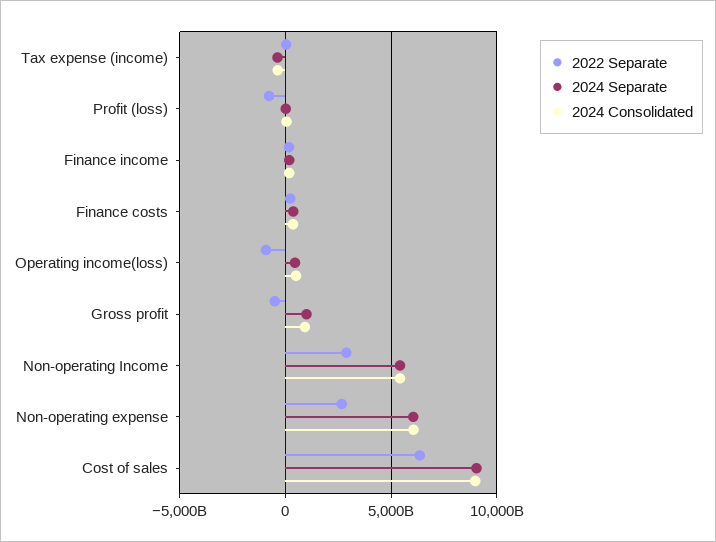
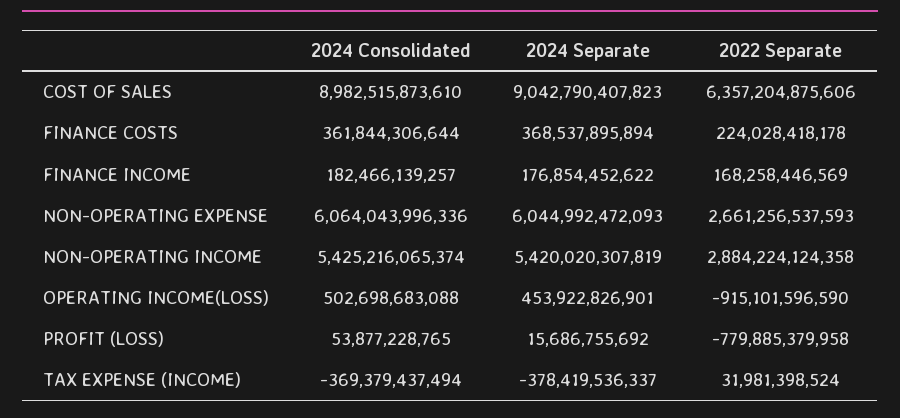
  {
    "2022 Separate": {
      "Tax expense (income)": 31981398524,
      "Profit (loss)": -779885379958,
      "Finance income": 168258446569,
      "Finance costs": 224028418178,
      "Operating income(loss)": -915101596590,
-     "Gross profit": -500000000000,
      "Non-operating Income": 2884224124358,
      "Non-operating expense": 2661256537593,
      "Cost of sales": 6357204875606
    },
    "2024 Separate": {
      "Tax expense (income)": -378419536337,
      "Profit (loss)": 15686755692,
      "Finance income": 176854452622,
      "Finance costs": 368537895894,
      "Operating income(loss)": 453922826901,
-     "Gross profit": 1000000000000,
      "Non-operating Income": 5420020307819,
      "Non-operating expense": 6044992472093,
      "Cost of sales": 9042790407823
    },
    "2024 Consolidated": {
      "Tax expense (income)": -369379437494,
      "Profit (loss)": 53877228765,
      "Finance income": 182466139257,
      "Finance costs": 361844306644,
      "Operating income(loss)": 502698683088,
-     "Gross profit": 1000000000000,
      "Non-operating Income": 5425216065374,
      "Non-operating expense": 6064043996336,
      "Cost of sales": 8982515873610
    }
  }

